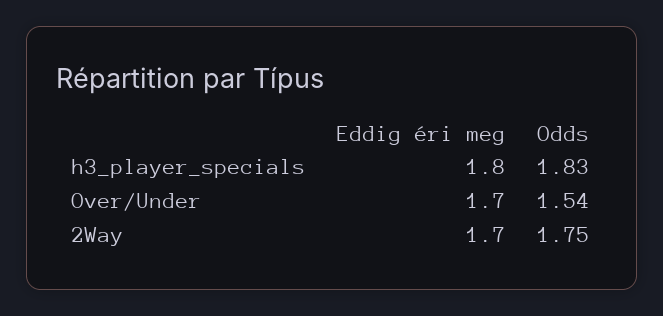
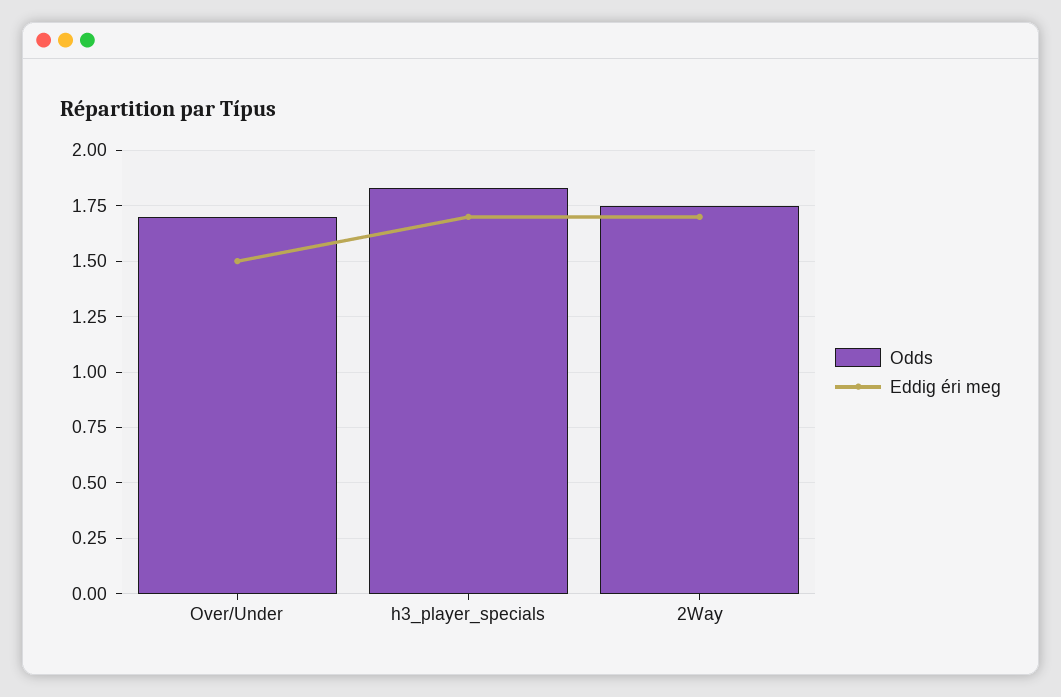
  {
    "Eddig éri meg": {
-     "h3_player_specials": 1.8,
+     "h3_player_specials": 1.7,
-     "Over/Under": 1.7,
+     "Over/Under": 1.5,
      "2Way": 1.7
    },
    "Odds": {
      "h3_player_specials": 1.83,
-     "Over/Under": 1.54,
+     "Over/Under": 1.7,
      "2Way": 1.75
    }
  }

